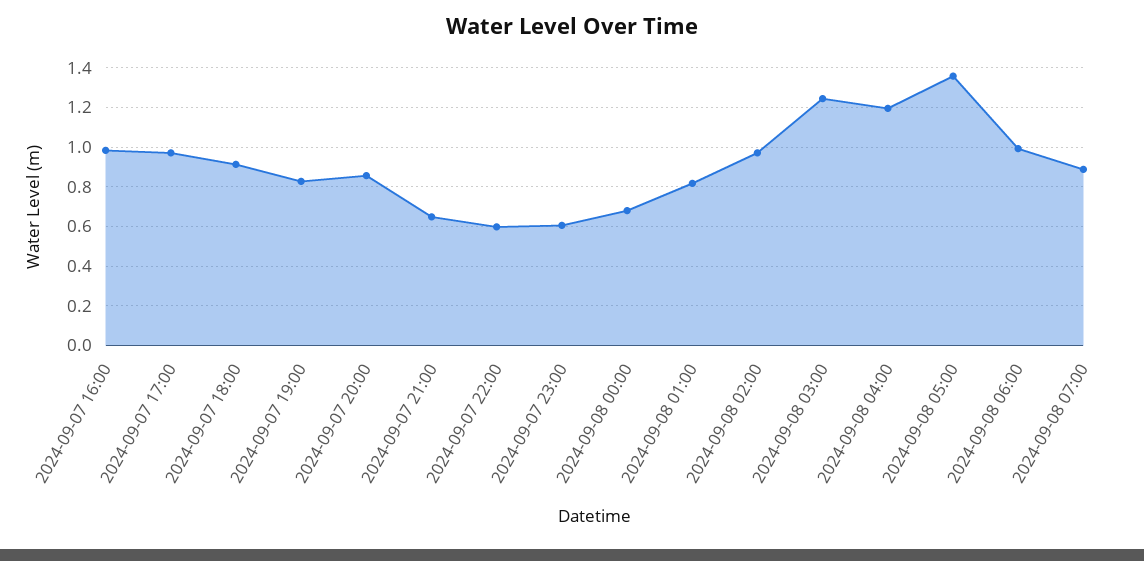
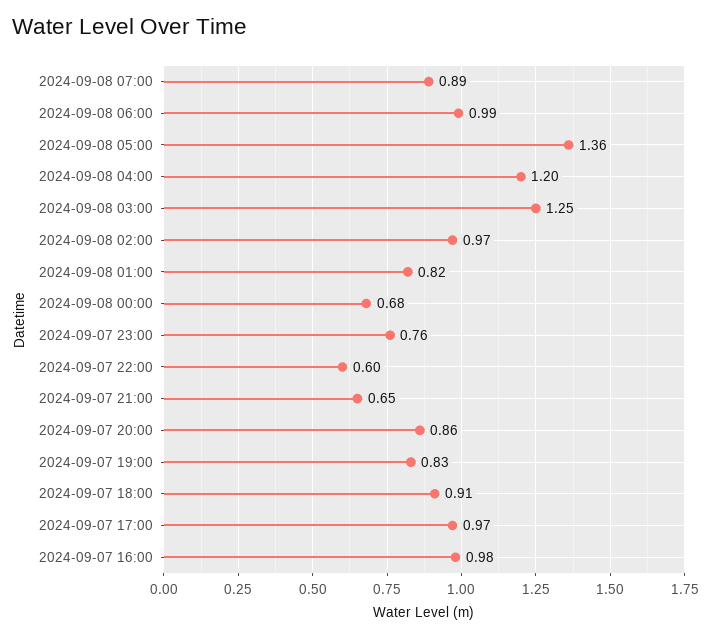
  {
    "2024-09-07 16:00": 0.98,
    "2024-09-07 17:00": 0.97,
    "2024-09-07 18:00": 0.91,
    "2024-09-07 19:00": 0.83,
    "2024-09-07 20:00": 0.86,
    "2024-09-07 21:00": 0.65,
    "2024-09-07 22:00": 0.6,
-   "2024-09-07 23:00": 0.6,
+   "2024-09-07 23:00": 0.76,
    "2024-09-08 00:00": 0.68,
    "2024-09-08 01:00": 0.82,
    "2024-09-08 02:00": 0.97,
    "2024-09-08 03:00": 1.25,
    "2024-09-08 04:00": 1.2,
    "2024-09-08 05:00": 1.36,
    "2024-09-08 06:00": 0.99,
    "2024-09-08 07:00": 0.89
  }

